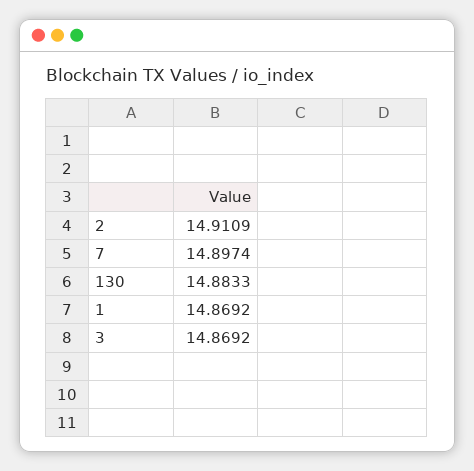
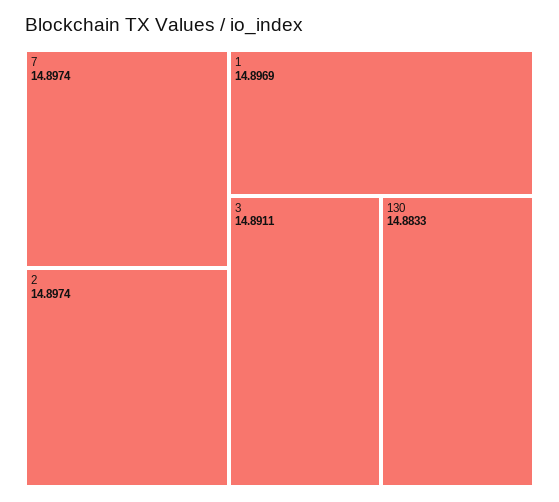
  {
-   "2": 14.9109,
+   "2": 14.8974,
    "7": 14.8974,
    "130": 14.8833,
-   "1": 14.8692,
+   "1": 14.8969,
-   "3": 14.8692
+   "3": 14.8911
  }

